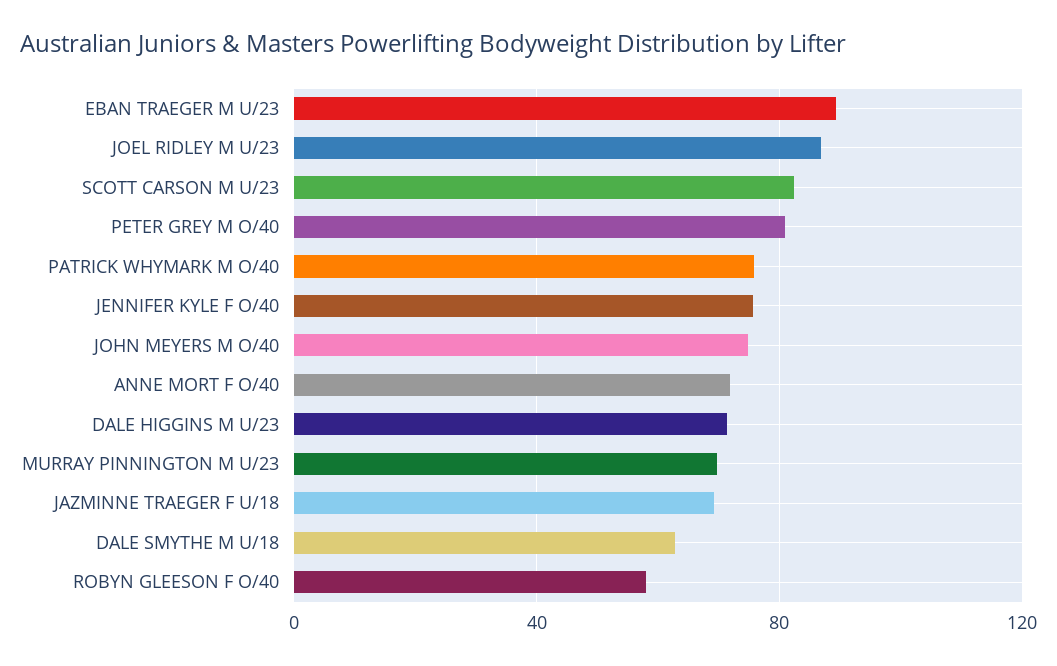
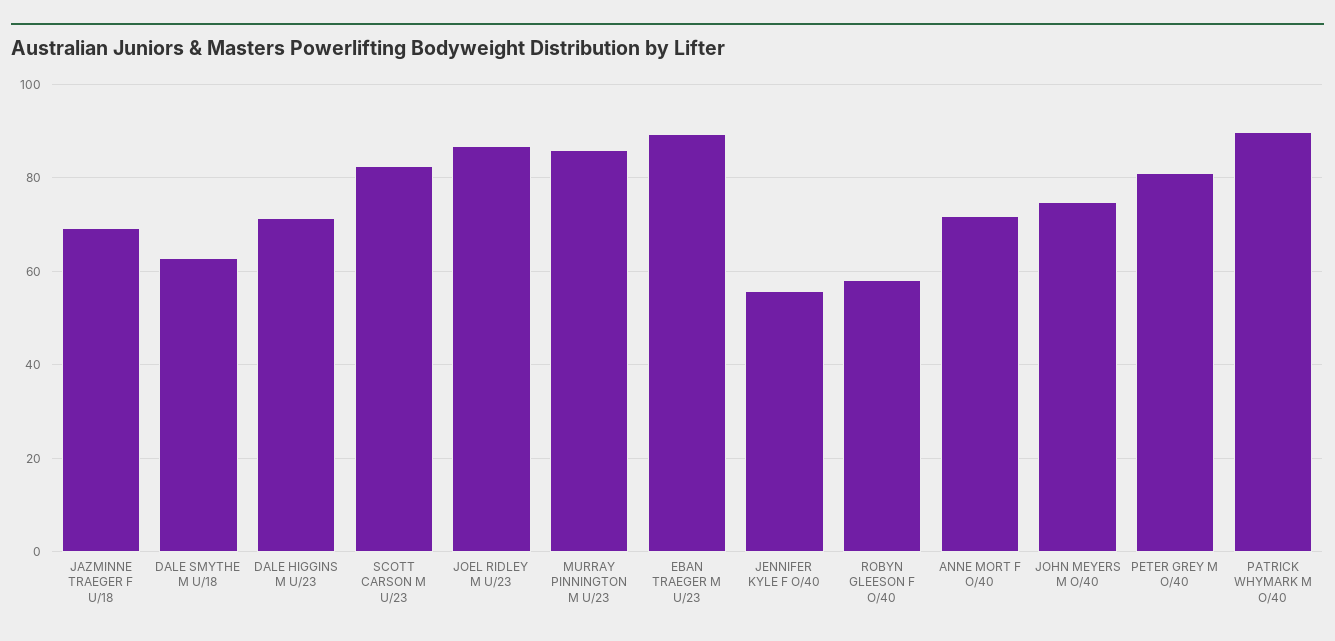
  {
    "EBAN TRAEGER M U/23": 90,
    "JOEL RIDLEY M U/23": 86,
    "SCOTT CARSON M U/23": 82,
    "PETER GREY M O/40": 80,
-   "PATRICK WHYMARK M O/40": 75,
+   "PATRICK WHYMARK M O/40": 90,
-   "JENNIFER KYLE F O/40": 75,
+   "JENNIFER KYLE F O/40": 56,
    "JOHN MEYERS M O/40": 74,
    "ANNE MORT F O/40": 72,
    "DALE HIGGINS M U/23": 72,
-   "MURRAY PINNINGTON M U/23": 70,
+   "MURRAY PINNINGTON M U/23": 86,
    "JAZMINNE TRAEGER F U/18": 70,
    "DALE SMYTHE M U/18": 62,
    "ROBYN GLEESON F O/40": 58
  }

